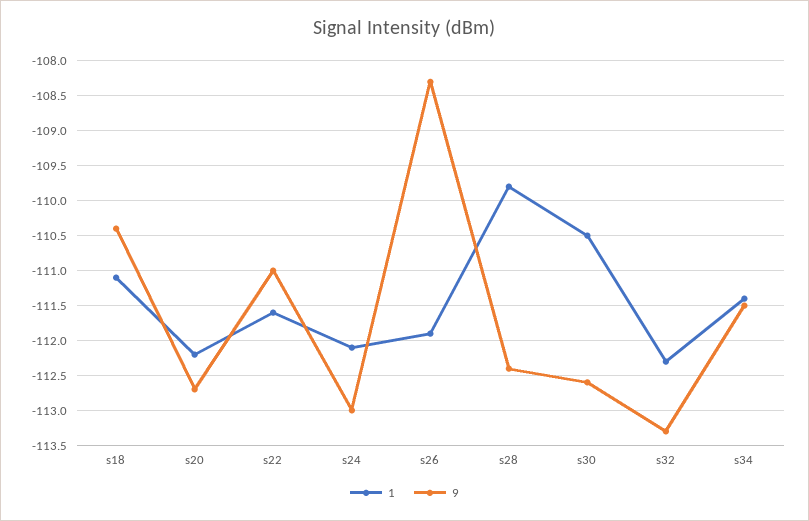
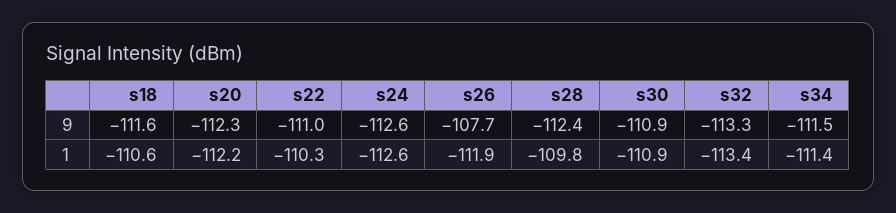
  {
    "1": {
-     "s18": -111.1,
+     "s18": -110.6,
      "s20": -112.2,
-     "s22": -111.6,
+     "s22": -110.3,
-     "s24": -112.1,
+     "s24": -112.6,
      "s26": -111.9,
      "s28": -109.8,
-     "s30": -110.5,
+     "s30": -110.9,
-     "s32": -112.3,
+     "s32": -113.4,
      "s34": -111.4
    },
    "9": {
-     "s18": -110.4,
+     "s18": -111.6,
-     "s20": -112.7,
+     "s20": -112.3,
      "s22": -111,
-     "s24": -113,
+     "s24": -112.6,
-     "s26": -108.3,
+     "s26": -107.7,
      "s28": -112.4,
-     "s30": -112.6,
+     "s30": -110.9,
      "s32": -113.3,
      "s34": -111.5
    }
  }

